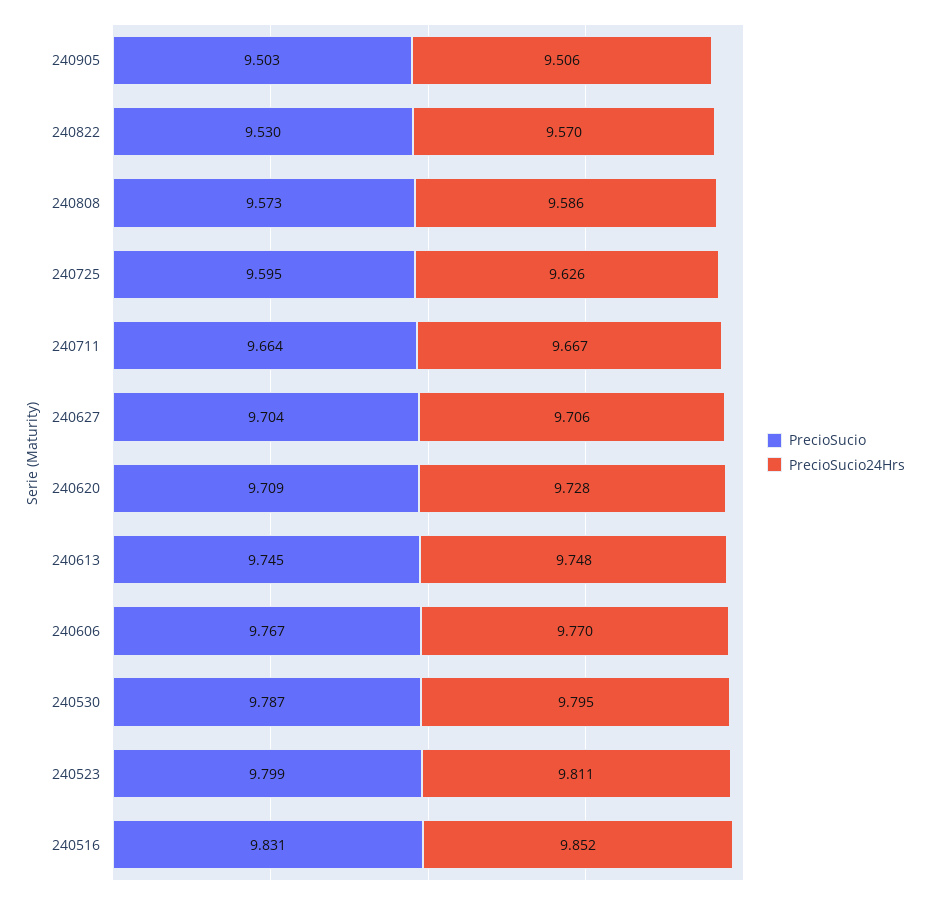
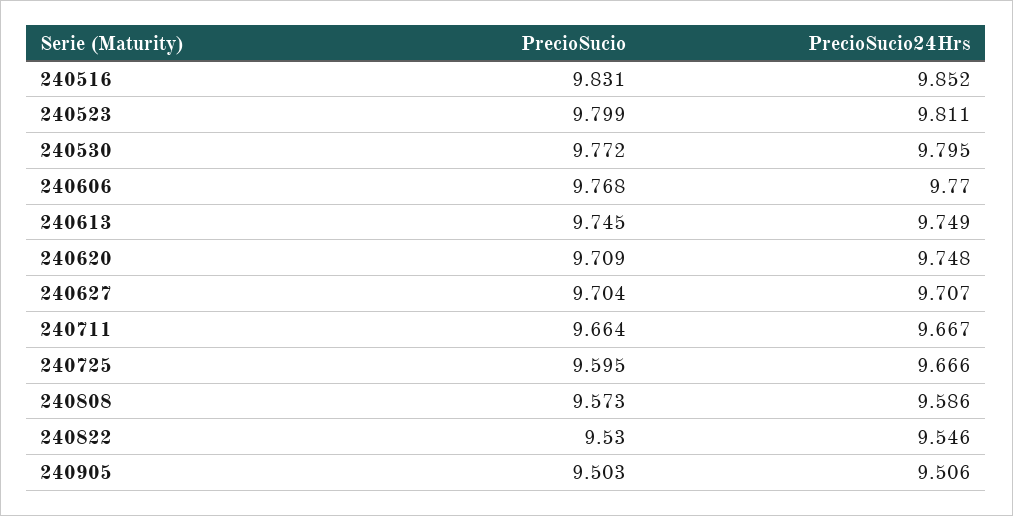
  {
    "PrecioSucio": {
      "240905": 9.503,
      "240822": 9.53,
      "240808": 9.573,
      "240725": 9.595,
      "240711": 9.664,
      "240627": 9.704,
      "240620": 9.709,
      "240613": 9.745,
-     "240606": 9.767,
+     "240606": 9.768,
-     "240530": 9.787,
+     "240530": 9.772,
      "240523": 9.799,
      "240516": 9.831
    },
    "PrecioSucio24Hrs": {
      "240905": 9.506,
-     "240822": 9.57,
+     "240822": 9.546,
      "240808": 9.586,
-     "240725": 9.626,
+     "240725": 9.666,
      "240711": 9.667,
-     "240627": 9.706,
+     "240627": 9.707,
-     "240620": 9.728,
+     "240620": 9.748,
-     "240613": 9.748,
+     "240613": 9.749,
      "240606": 9.77,
      "240530": 9.795,
      "240523": 9.811,
      "240516": 9.852
    }
  }

